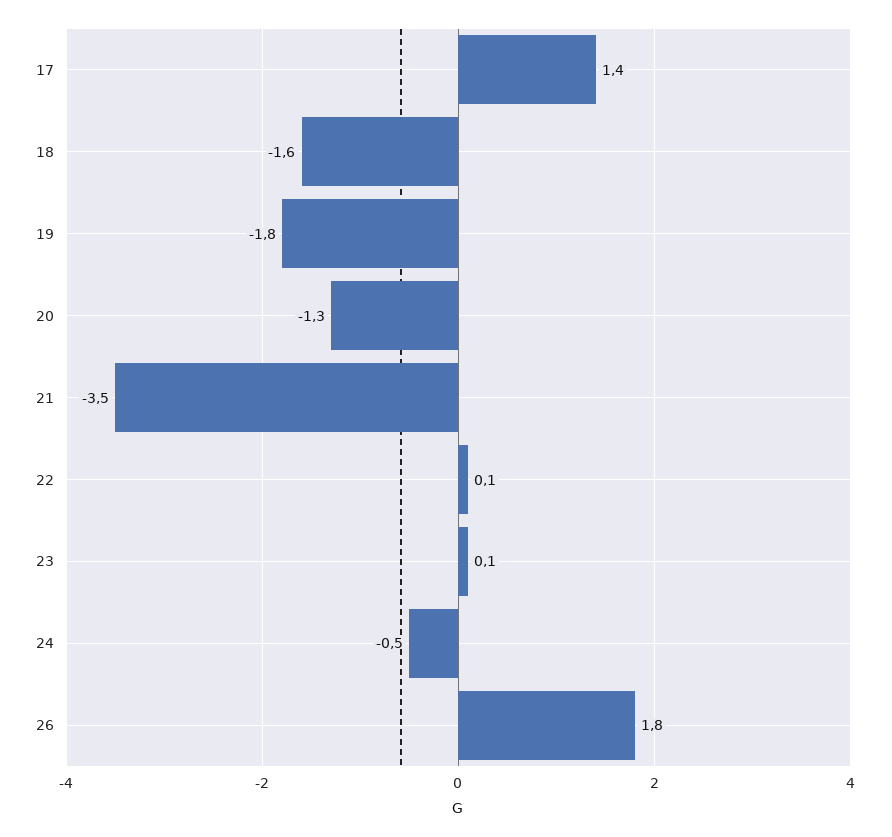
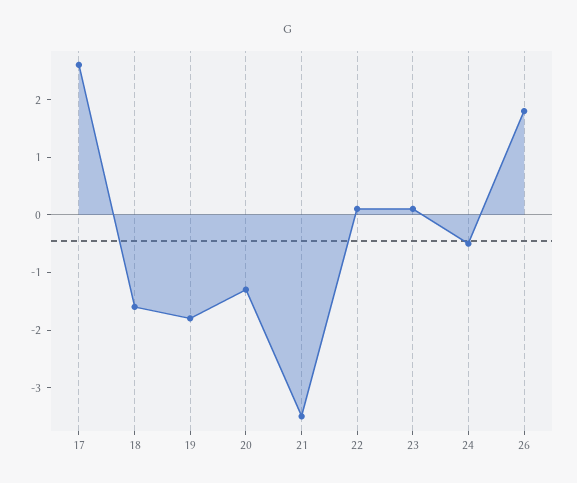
  {
-   "17": 1.4,
+   "17": 2.5,
    "18": -1.6,
    "19": -1.8,
    "20": -1.3,
    "21": -3.5,
    "22": 0.1,
    "23": 0.1,
    "24": -0.5,
    "26": 1.8
  }

